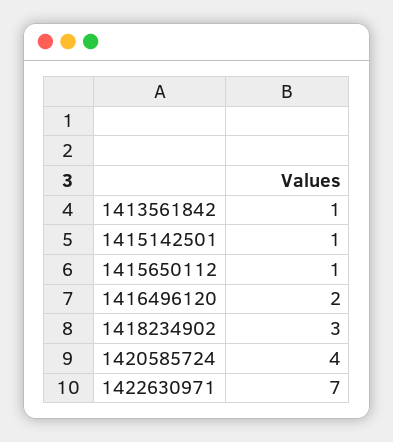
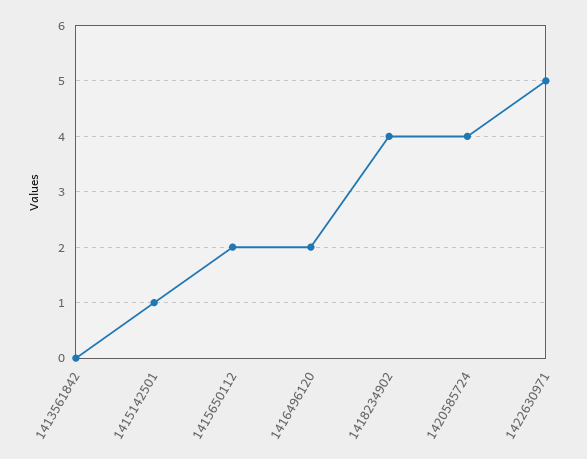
  {
-   "1413561842": 1,
+   "1413561842": 0,
    "1415142501": 1,
-   "1415650112": 1,
+   "1415650112": 2,
    "1416496120": 2,
-   "1418234902": 3,
+   "1418234902": 4,
    "1420585724": 4,
-   "1422630971": 7
+   "1422630971": 5
  }

